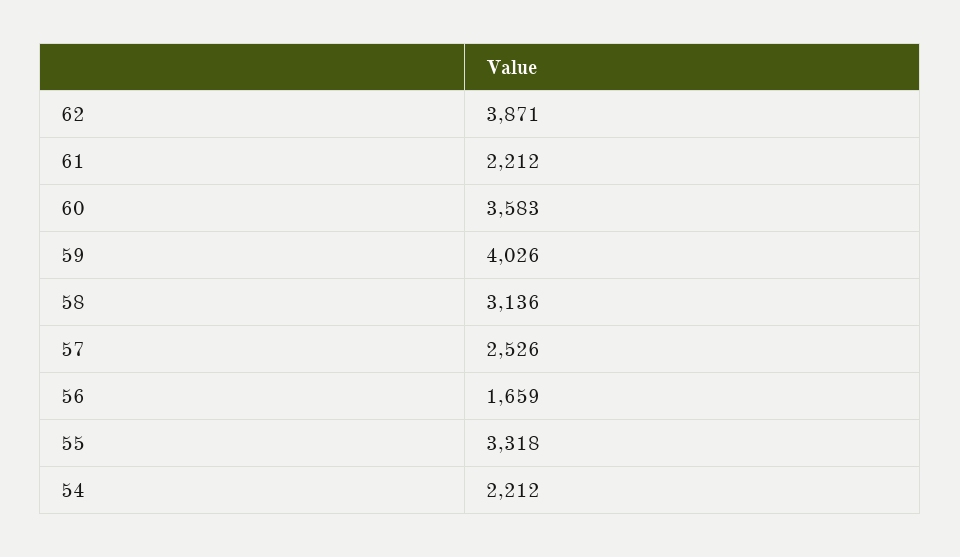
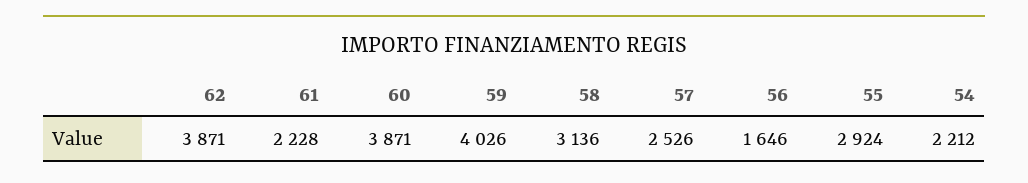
  {
    "62": 3871,
-   "61": 2212,
+   "61": 2228,
-   "60": 3583,
+   "60": 3871,
    "59": 4026,
    "58": 3136,
    "57": 2526,
-   "56": 1659,
+   "56": 1646,
-   "55": 3318,
+   "55": 2924,
    "54": 2212
  }

